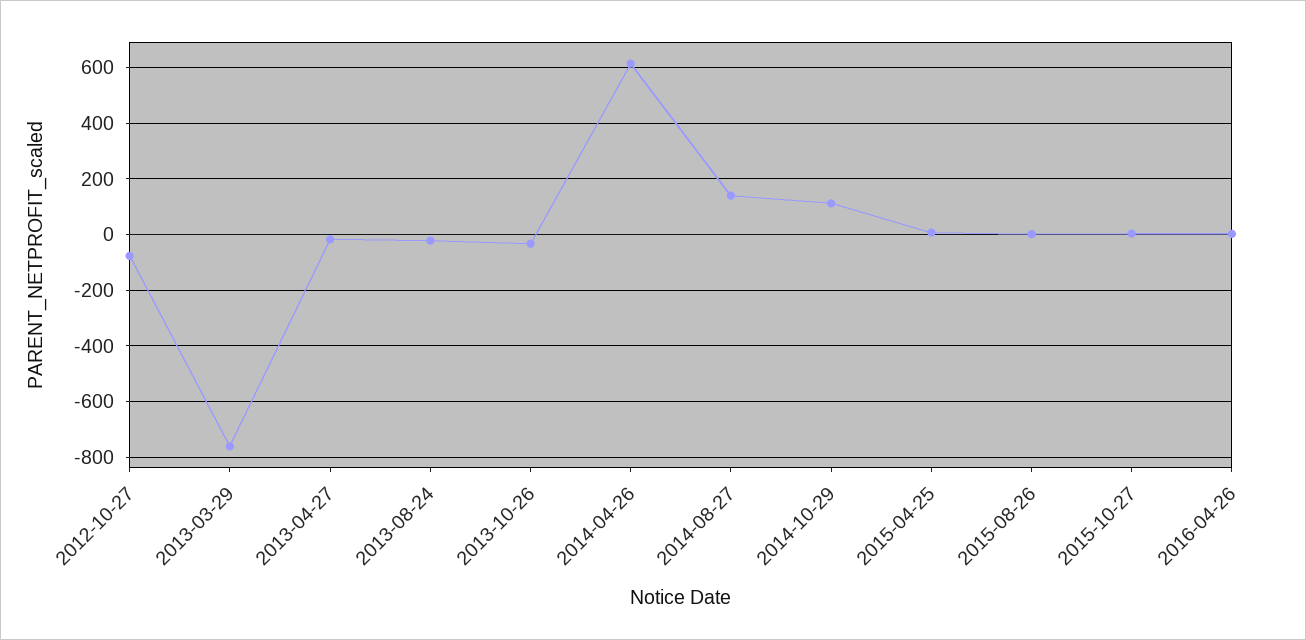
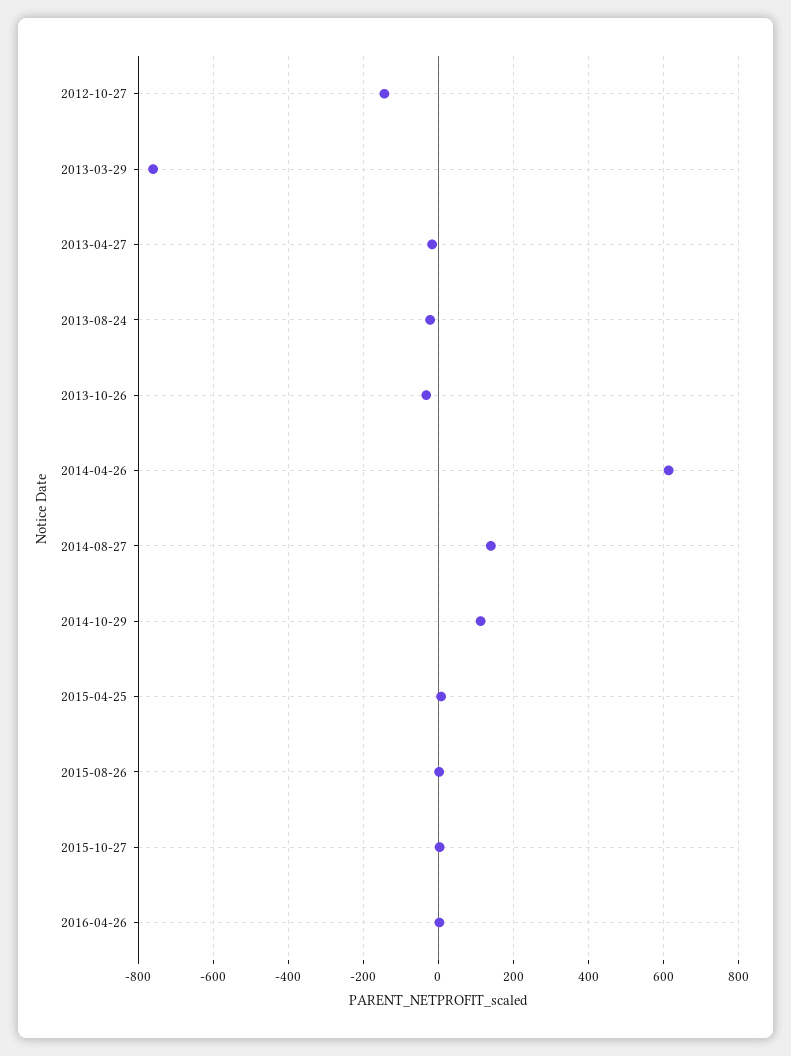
  {
-   "2012-10-27": -75,
+   "2012-10-27": -140,
    "2013-03-29": -760,
    "2013-04-27": -20,
    "2013-08-24": -20,
    "2013-10-26": -40,
    "2014-04-26": 620,
    "2014-08-27": 140,
    "2014-10-29": 120,
    "2015-04-25": 0,
    "2015-08-26": 0,
    "2015-10-27": 0,
    "2016-04-26": 0
  }

